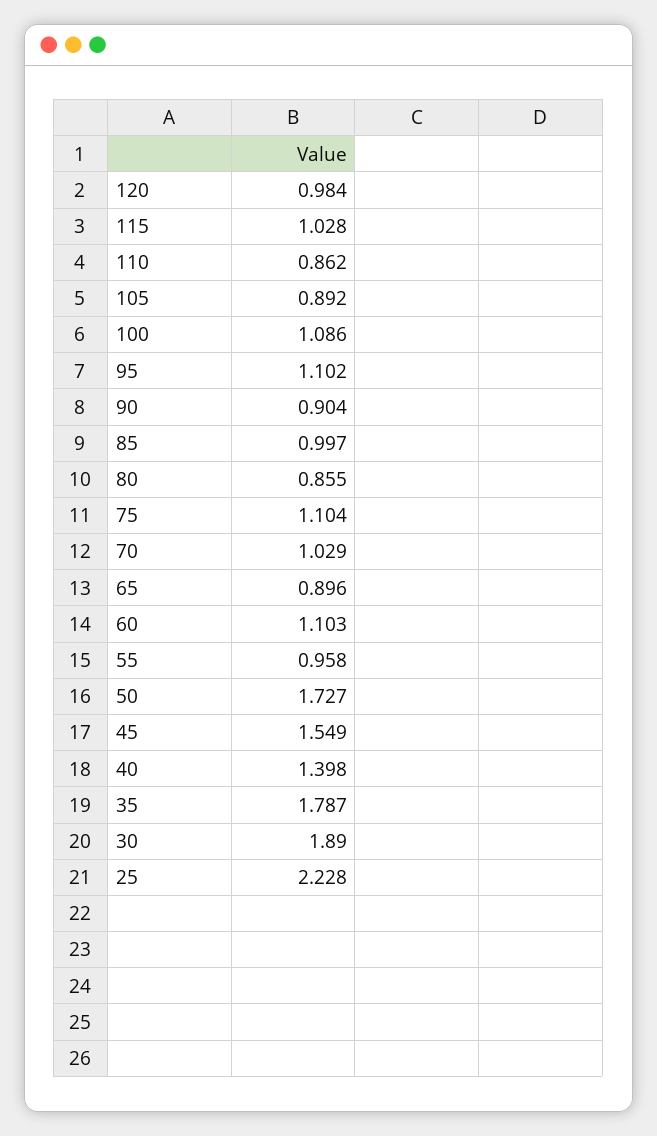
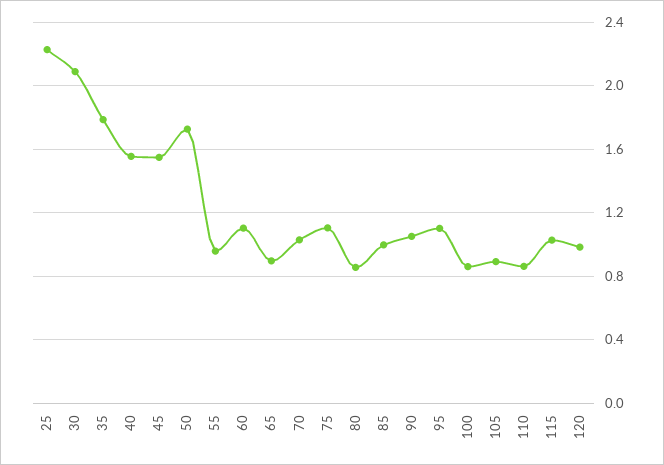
  {
    "120": 0.984,
    "115": 1.028,
    "110": 0.862,
    "105": 0.892,
-   "100": 1.086,
+   "100": 0.85,
    "95": 1.102,
-   "90": 0.904,
+   "90": 1.05,
    "85": 0.997,
    "80": 0.855,
    "75": 1.104,
    "70": 1.029,
    "65": 0.896,
    "60": 1.103,
    "55": 0.958,
    "50": 1.727,
    "45": 1.549,
-   "40": 1.398,
+   "40": 1.55,
    "35": 1.787,
-   "30": 1.89,
+   "30": 2.1,
    "25": 2.228
  }

